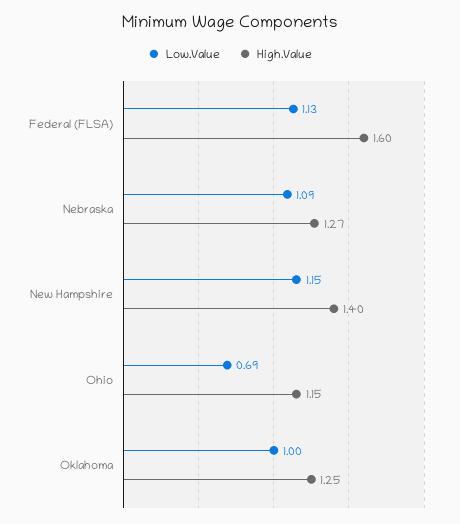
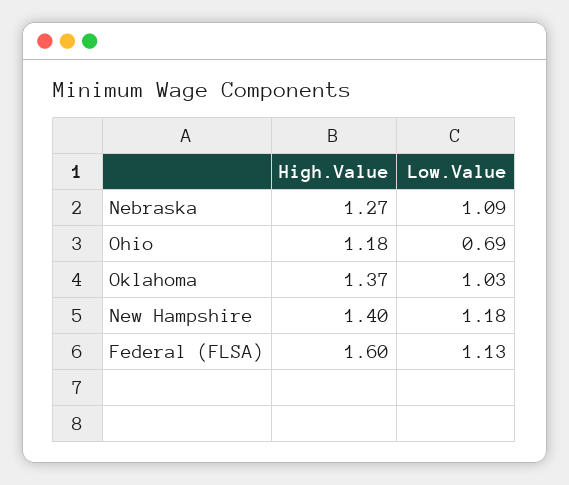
  {
    "Low.Value": {
      "Federal (FLSA)": 1.13,
      "Nebraska": 1.09,
-     "New Hampshire": 1.15,
+     "New Hampshire": 1.18,
      "Ohio": 0.69,
-     "Oklahoma": 1
+     "Oklahoma": 1.03
    },
    "High.Value": {
      "Federal (FLSA)": 1.6,
      "Nebraska": 1.27,
      "New Hampshire": 1.4,
-     "Ohio": 1.15,
+     "Ohio": 1.18,
-     "Oklahoma": 1.25
+     "Oklahoma": 1.37
    }
  }

